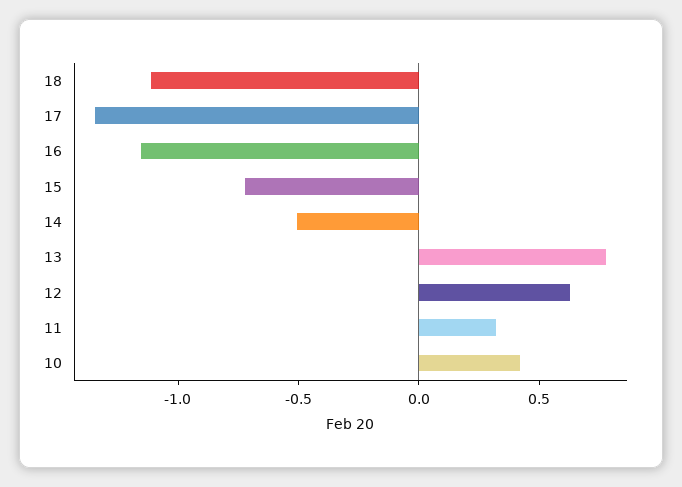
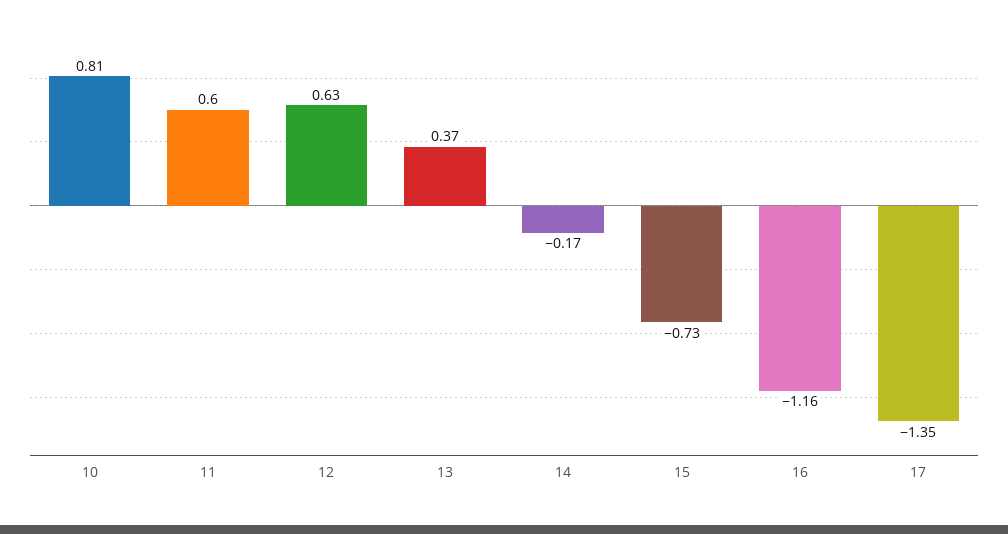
  {
-   "18": -1.1,
    "17": -1.35,
    "16": -1.16,
    "15": -0.73,
-   "14": -0.5,
+   "14": -0.17,
-   "13": 0.8,
+   "13": 0.37,
    "12": 0.63,
-   "11": 0.3,
+   "11": 0.6,
-   "10": 0.4
+   "10": 0.81
  }

